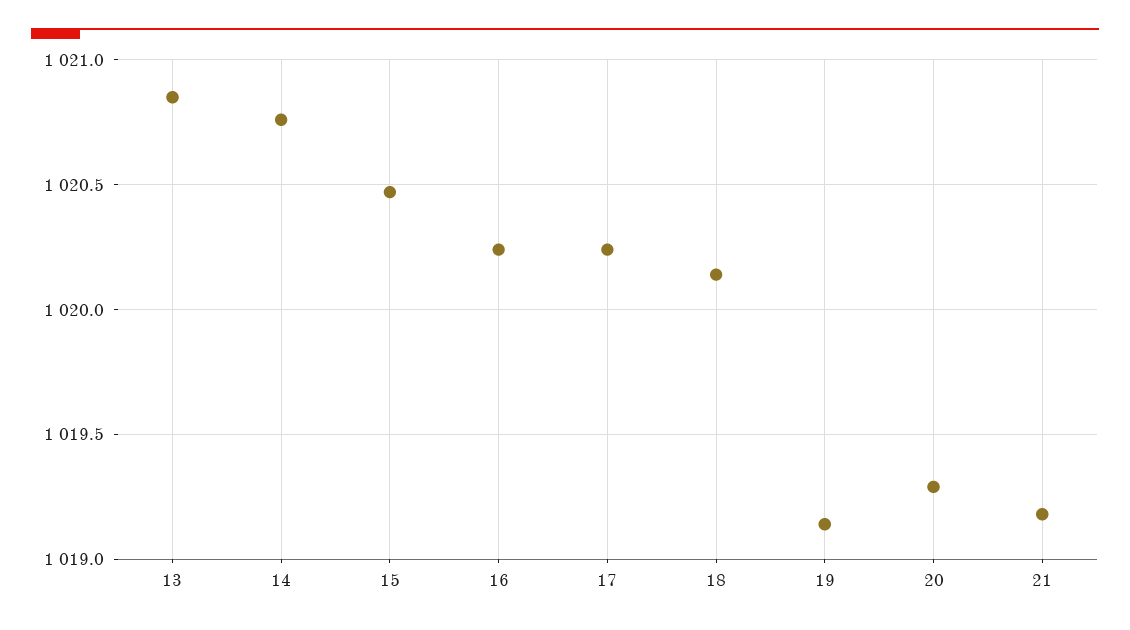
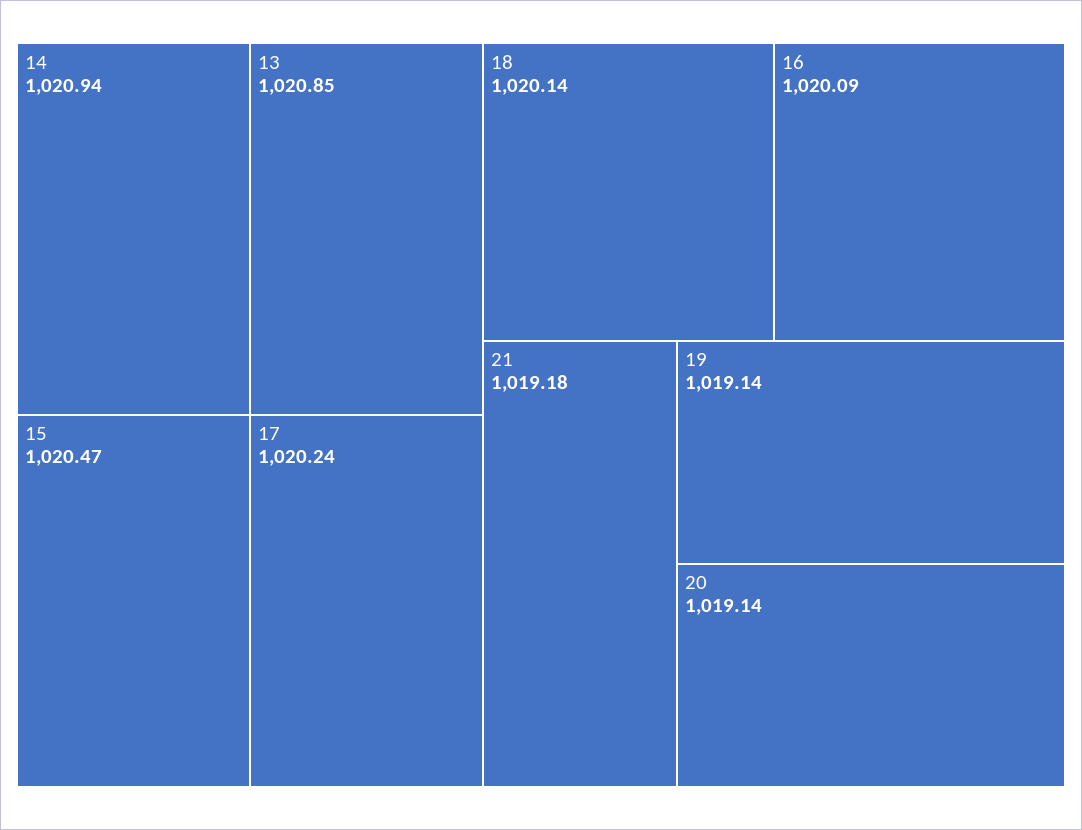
  {
    "13": 1020.85,
-   "14": 1020.75,
+   "14": 1020.94,
    "15": 1020.47,
-   "16": 1020.25,
+   "16": 1020.09,
    "17": 1020.24,
    "18": 1020.14,
    "19": 1019.14,
-   "20": 1019.3,
+   "20": 1019.14,
    "21": 1019.18
  }

